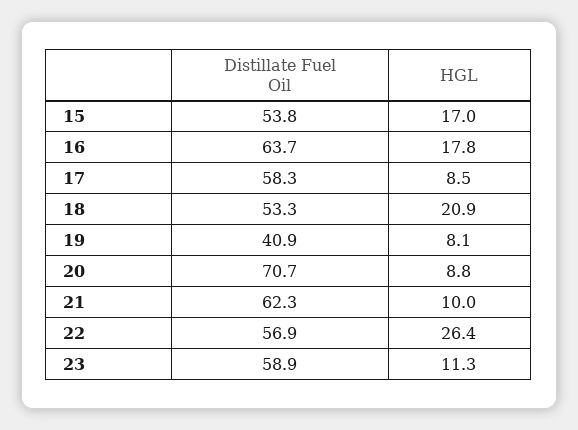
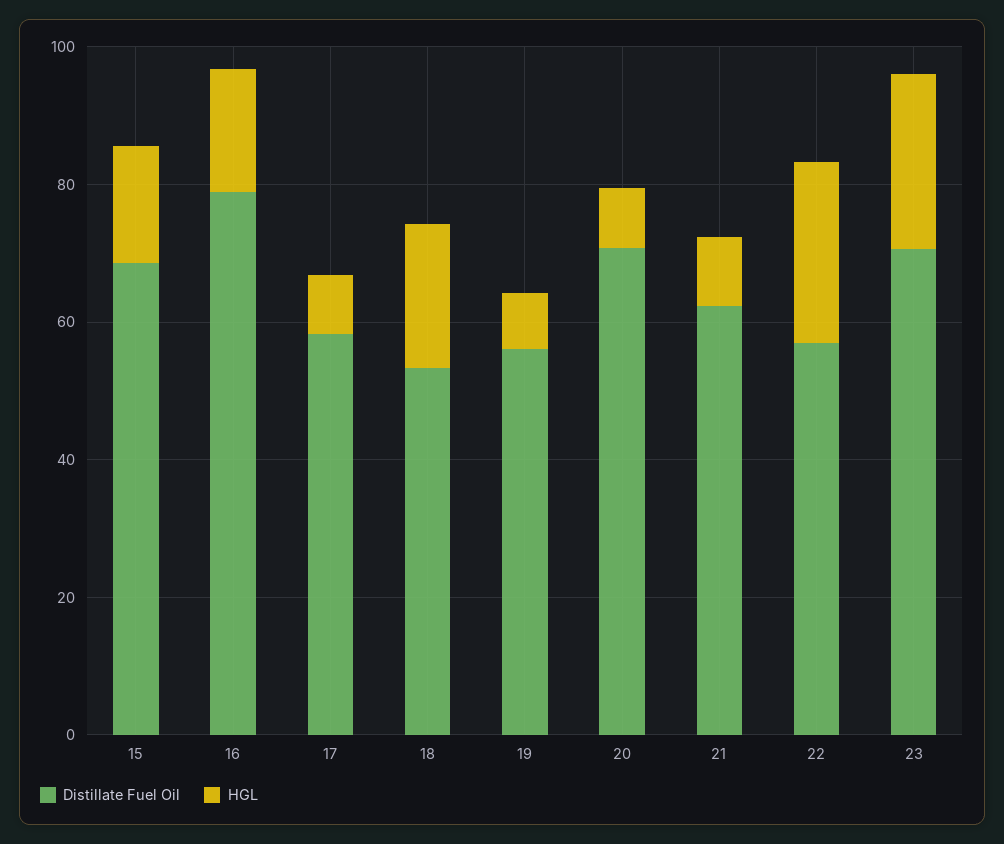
  {
    "Distillate Fuel Oil": {
-     "15": 53.8,
+     "15": 70,
-     "16": 63.7,
+     "16": 80,
      "17": 58.3,
      "18": 53.3,
-     "19": 40.9,
+     "19": 55,
      "20": 70.7,
      "21": 62.3,
      "22": 56.9,
-     "23": 58.9
+     "23": 70
    },
    "HGL": {
      "15": 17,
      "16": 17.8,
      "17": 8.5,
      "18": 20.9,
      "19": 8.1,
      "20": 8.8,
      "21": 10,
      "22": 26.4,
-     "23": 11.3
+     "23": 25
    }
  }

